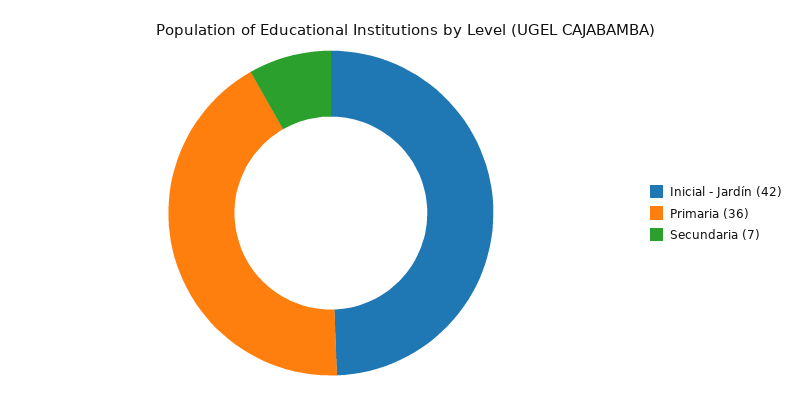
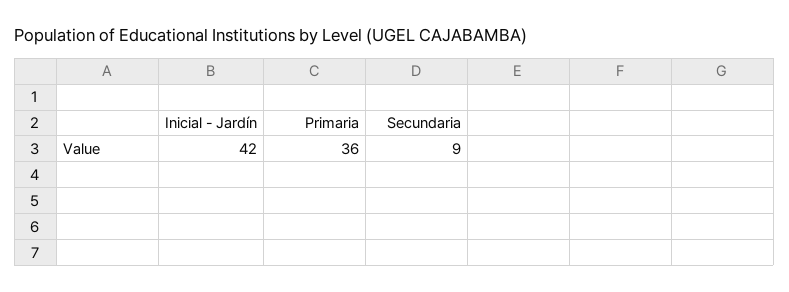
  {
    "Inicial - Jardín": 42,
    "Primaria": 36,
-   "Secundaria": 7
+   "Secundaria": 9
  }

